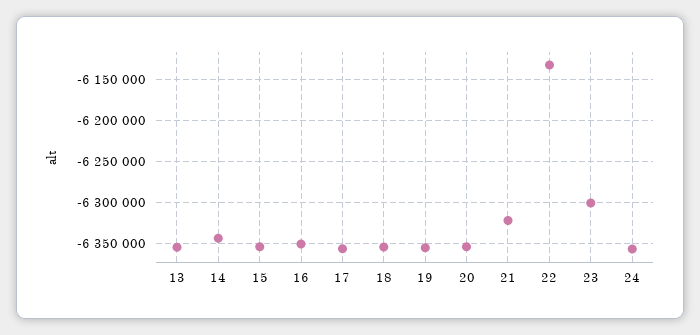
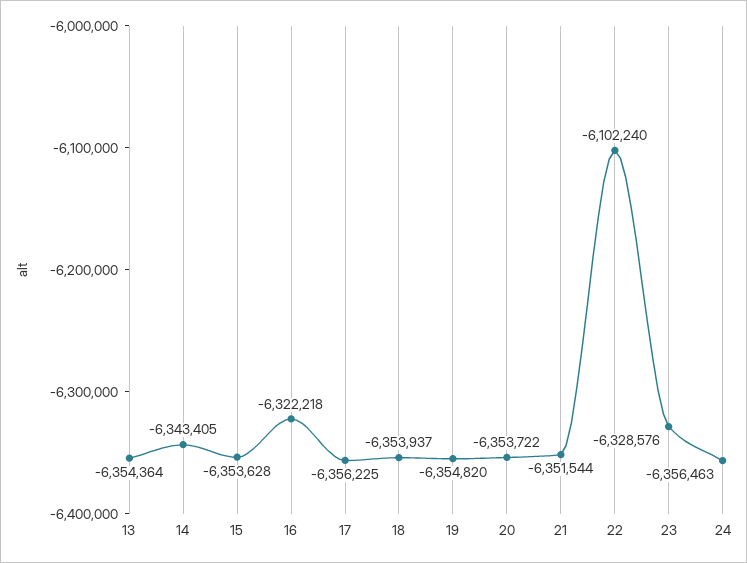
  {
    "13": -6354364,
    "14": -6343405,
    "15": -6353628,
-   "16": -6350000,
+   "16": -6322218,
    "17": -6356225,
    "18": -6353937,
    "19": -6354820,
    "20": -6353722,
-   "21": -6320000,
+   "21": -6351544,
-   "22": -6130000,
+   "22": -6102240,
-   "23": -6300000,
+   "23": -6328576,
    "24": -6356463
  }

